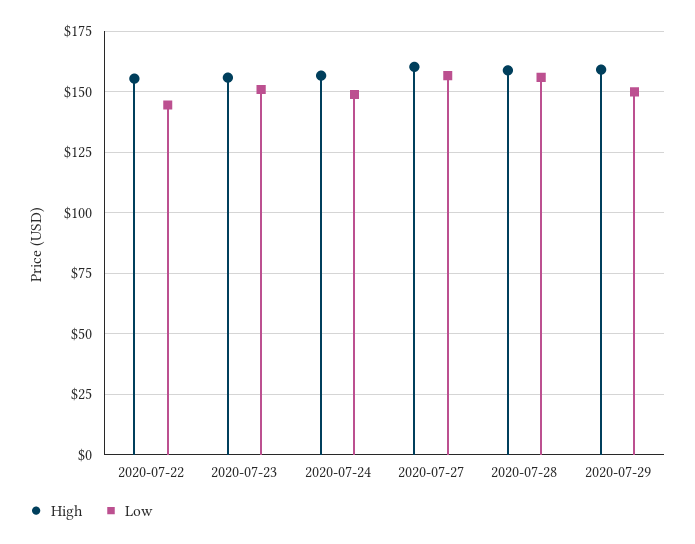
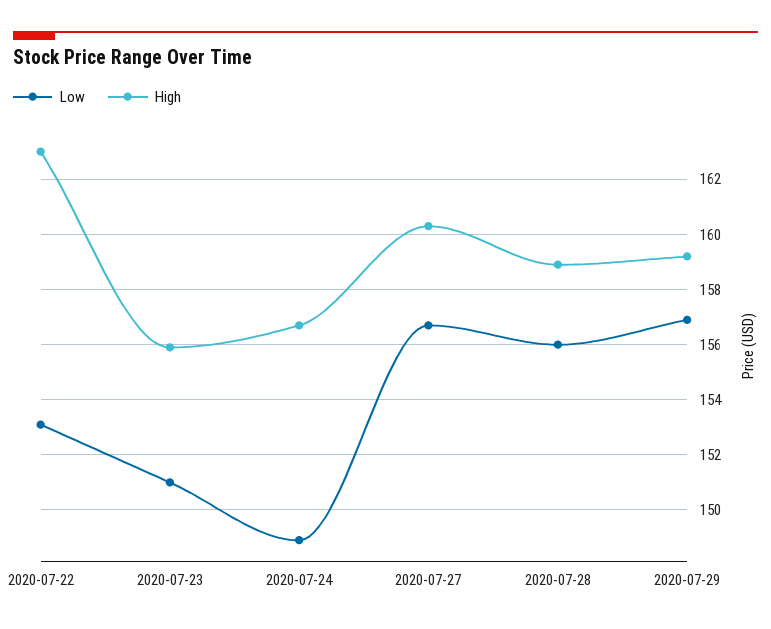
  {
    "High": {
-     "2020-07-22": 155,
+     "2020-07-22": 163,
      "2020-07-23": 156,
      "2020-07-24": 156.5,
      "2020-07-27": 160.5,
      "2020-07-28": 159,
      "2020-07-29": 159
    },
    "Low": {
-     "2020-07-22": 145,
+     "2020-07-22": 153,
      "2020-07-23": 151,
      "2020-07-24": 149,
      "2020-07-27": 156.5,
      "2020-07-28": 156,
-     "2020-07-29": 150
+     "2020-07-29": 157
    }
  }

